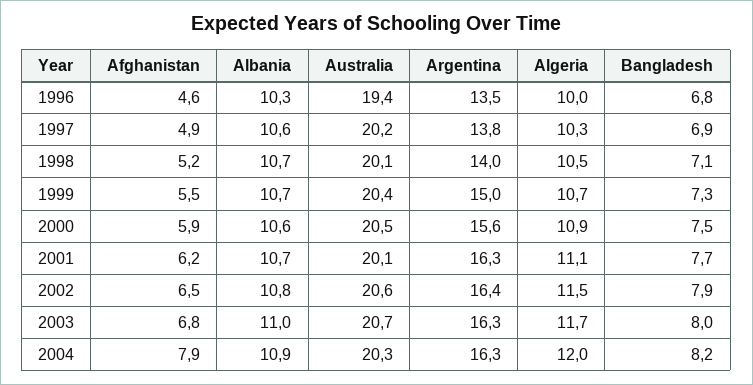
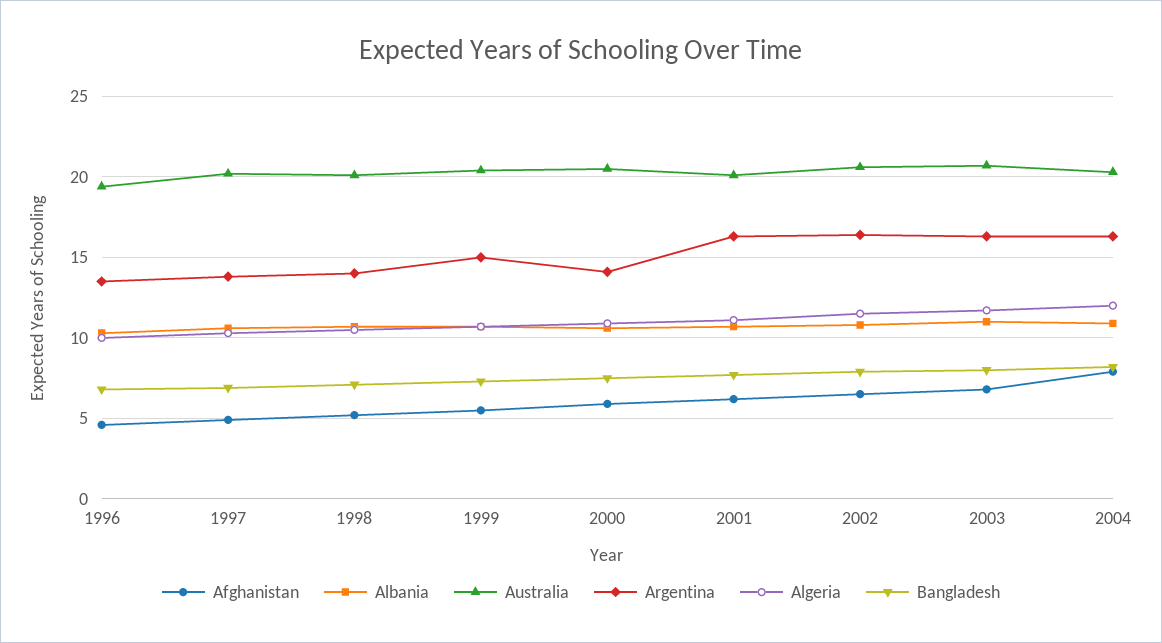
  {
    "Afghanistan": {
      "1996": 4.6,
      "1997": 4.9,
      "1998": 5.2,
      "1999": 5.5,
      "2000": 5.9,
      "2001": 6.2,
      "2002": 6.5,
      "2003": 6.8,
      "2004": 7.9
    },
    "Albania": {
      "1996": 10.3,
      "1997": 10.6,
      "1998": 10.7,
      "1999": 10.7,
      "2000": 10.6,
      "2001": 10.7,
      "2002": 10.8,
      "2003": 11,
      "2004": 10.9
    },
    "Australia": {
      "1996": 19.4,
      "1997": 20.2,
      "1998": 20.1,
      "1999": 20.4,
      "2000": 20.5,
      "2001": 20.1,
      "2002": 20.6,
      "2003": 20.7,
      "2004": 20.3
    },
    "Argentina": {
      "1996": 13.5,
      "1997": 13.8,
      "1998": 14,
      "1999": 15,
-     "2000": 15.6,
+     "2000": 14,
      "2001": 16.3,
      "2002": 16.4,
      "2003": 16.3,
      "2004": 16.3
    },
    "Algeria": {
      "1996": 10,
      "1997": 10.3,
      "1998": 10.5,
      "1999": 10.7,
      "2000": 10.9,
      "2001": 11.1,
      "2002": 11.5,
      "2003": 11.7,
      "2004": 12
    },
    "Bangladesh": {
      "1996": 6.8,
      "1997": 6.9,
      "1998": 7.1,
      "1999": 7.3,
      "2000": 7.5,
      "2001": 7.7,
      "2002": 7.9,
      "2003": 8,
      "2004": 8.2
    }
  }

